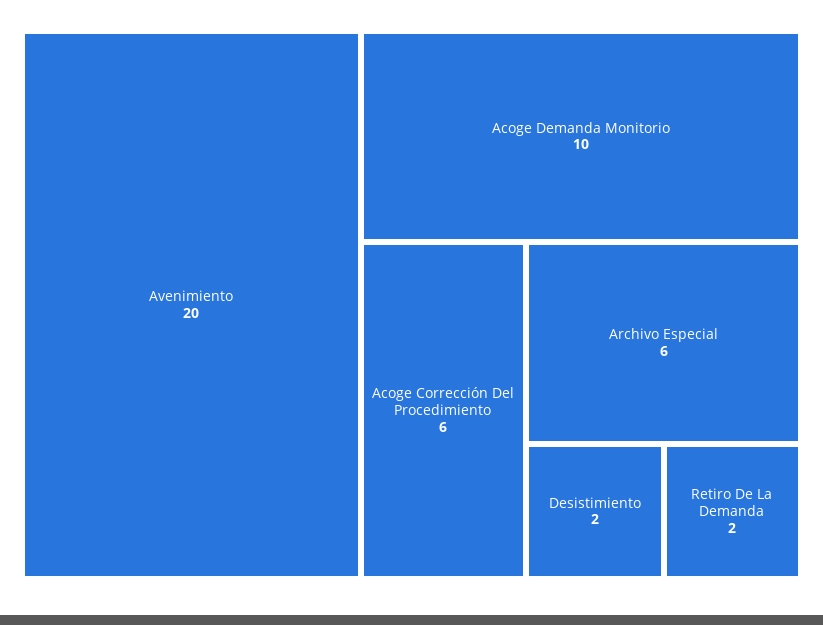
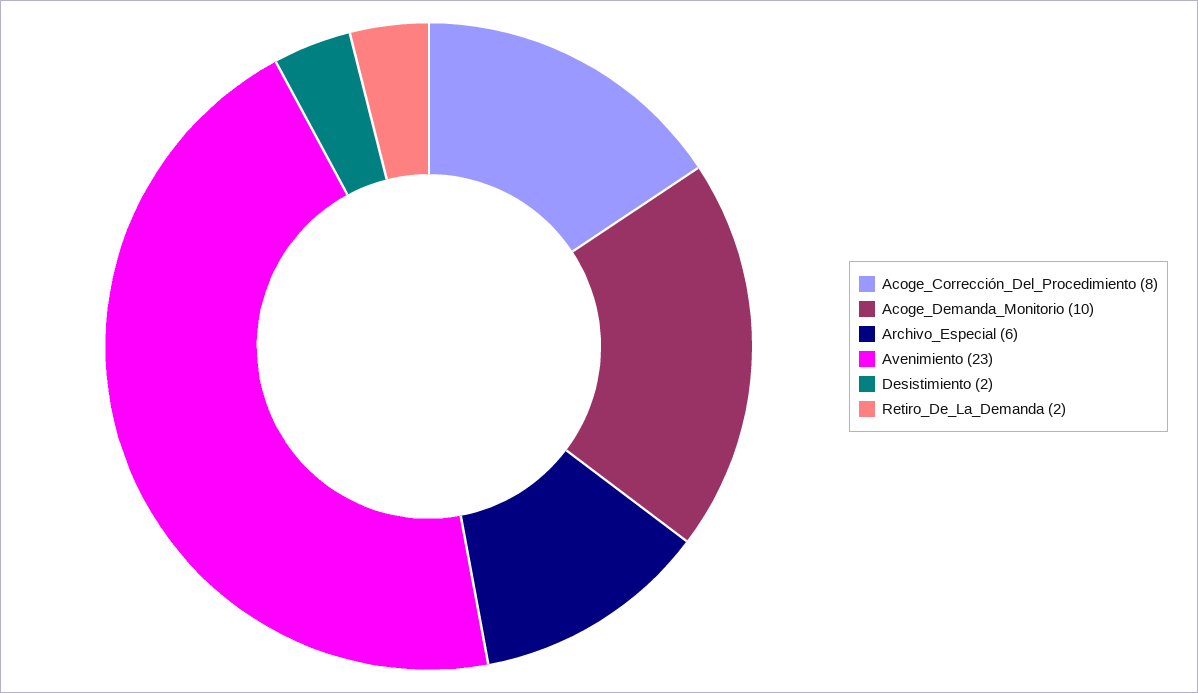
  {
-   "Avenimiento": 20,
+   "Avenimiento": 23,
    "Acoge Demanda Monitorio": 10,
-   "Acoge Corrección Del Procedimiento": 6,
+   "Acoge Corrección Del Procedimiento": 8,
    "Archivo Especial": 6,
    "Desistimiento": 2,
    "Retiro De La Demanda": 2
  }

